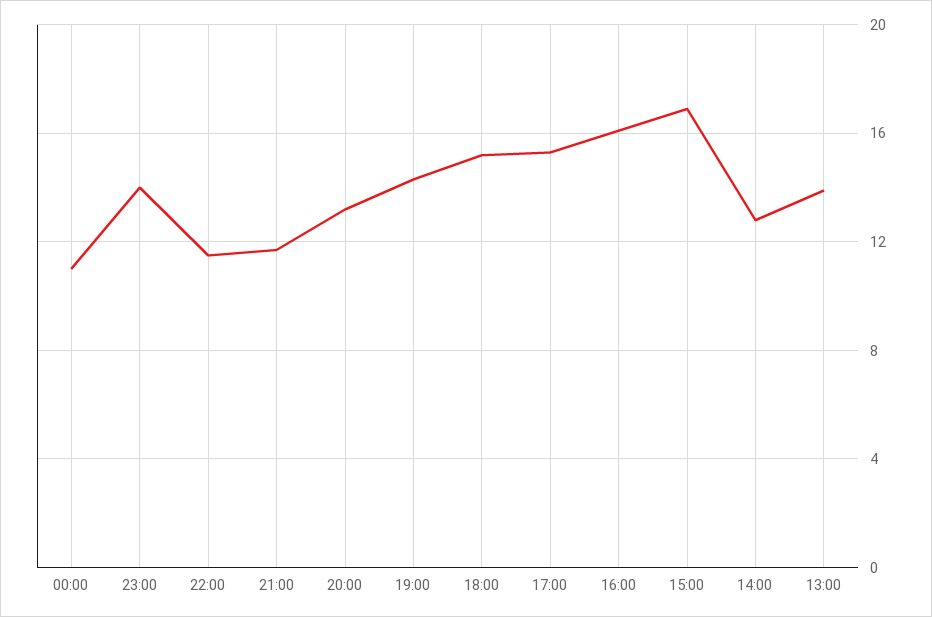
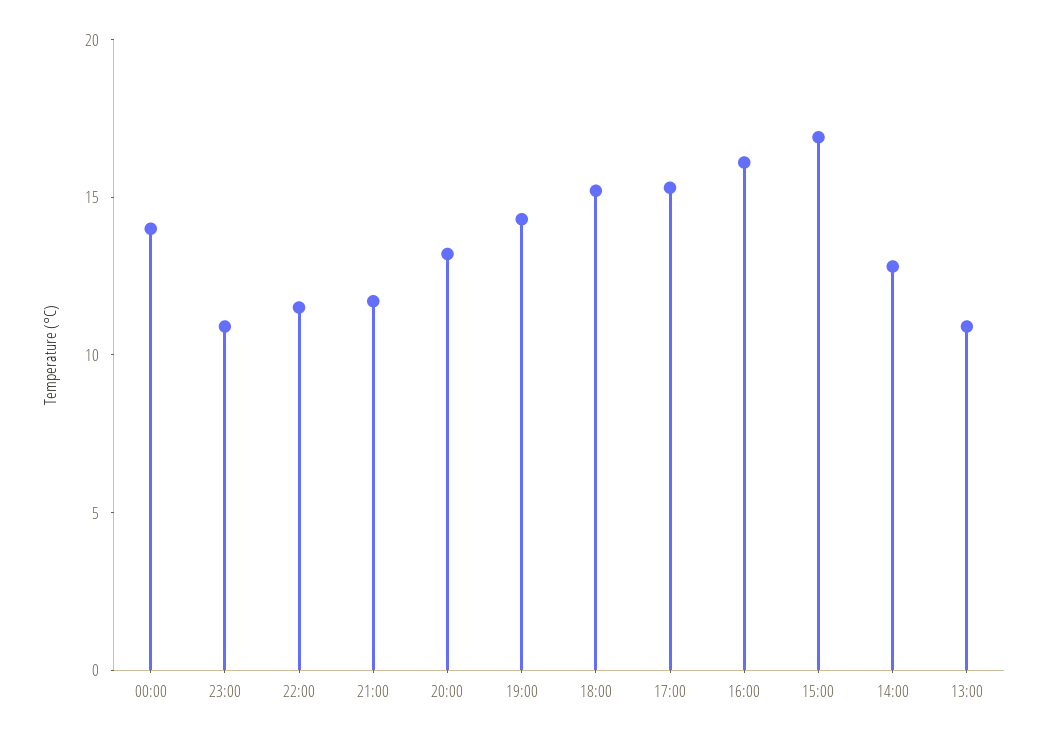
  {
-   "00:00": 11,
+   "00:00": 14,
-   "23:00": 14,
+   "23:00": 11,
    "22:00": 11.5,
    "21:00": 11.5,
    "20:00": 13,
    "19:00": 14.5,
    "18:00": 15,
    "17:00": 15.5,
    "16:00": 16,
    "15:00": 17,
    "14:00": 13,
-   "13:00": 14
+   "13:00": 11
  }

